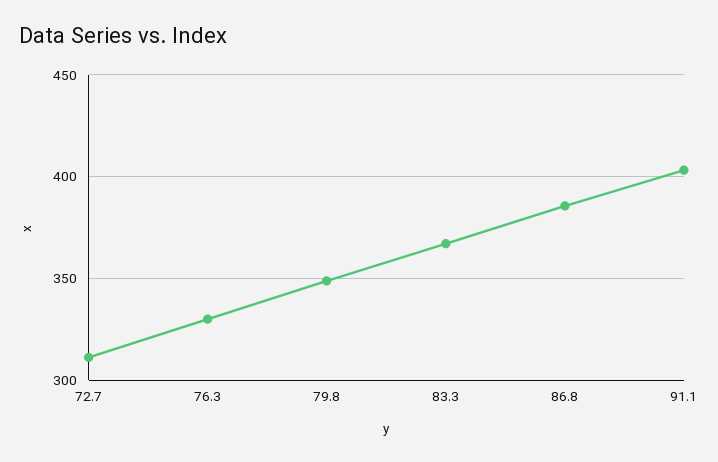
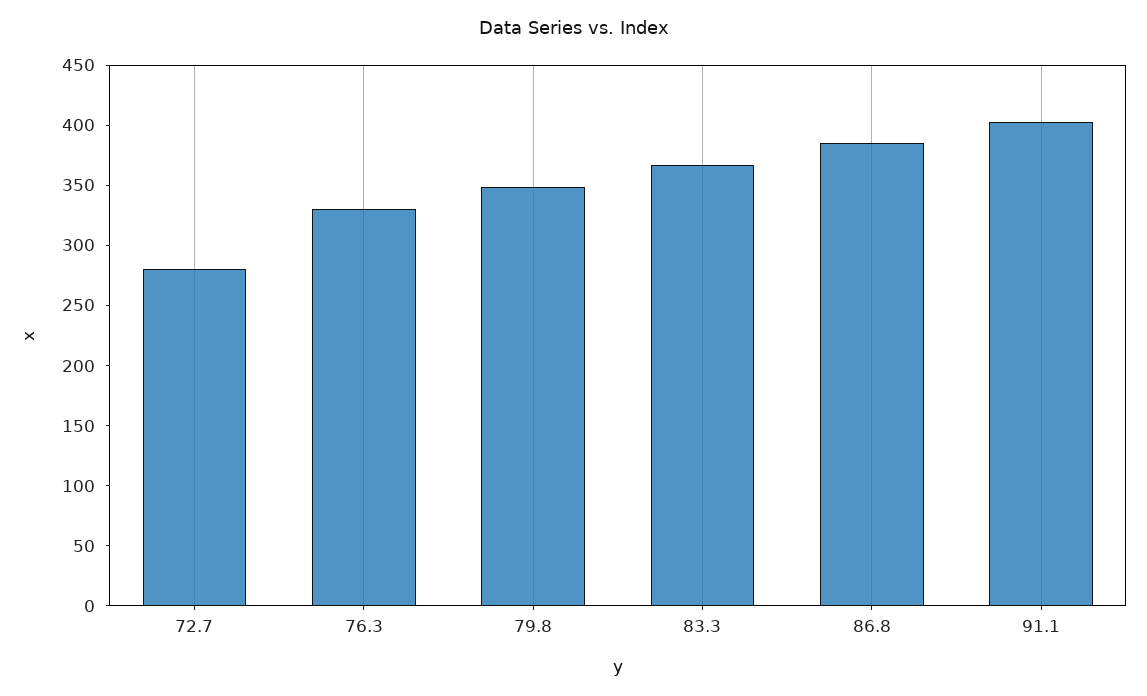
  {
-   "72.7": 310,
+   "72.7": 280,
    "76.3": 330,
    "79.8": 350,
    "83.3": 365,
    "86.8": 385,
    "91.1": 405
  }

